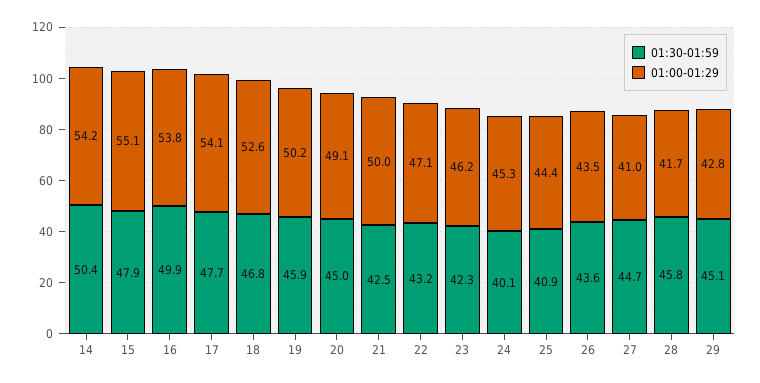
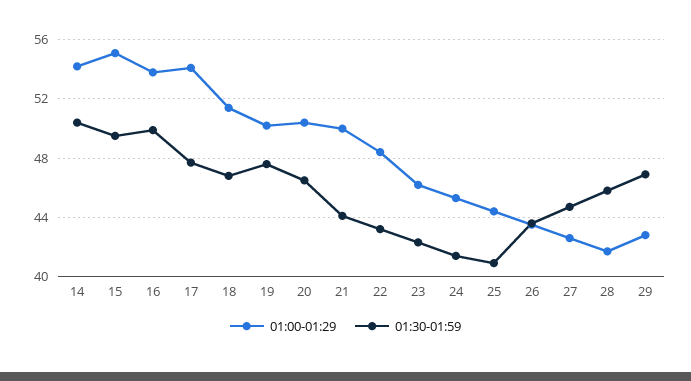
  {
    "01:30-01:59": {
      "14": 50.4,
-     "15": 47.9,
+     "15": 49.5,
      "16": 49.9,
      "17": 47.7,
      "18": 46.8,
-     "19": 45.9,
+     "19": 47.5,
-     "20": 45,
+     "20": 46.5,
-     "21": 42.5,
+     "21": 44,
      "22": 43.2,
      "23": 42.3,
-     "24": 40.1,
+     "24": 41.5,
      "25": 40.9,
      "26": 43.6,
      "27": 44.7,
      "28": 45.8,
-     "29": 45.1
+     "29": 47
    },
    "01:00-01:29": {
      "14": 54.2,
      "15": 55.1,
      "16": 53.8,
      "17": 54.1,
-     "18": 52.6,
+     "18": 51.5,
      "19": 50.2,
-     "20": 49.1,
+     "20": 50.5,
      "21": 50,
-     "22": 47.1,
+     "22": 48.5,
      "23": 46.2,
      "24": 45.3,
      "25": 44.4,
      "26": 43.5,
-     "27": 41,
+     "27": 42.5,
      "28": 41.7,
      "29": 42.8
    }
  }

